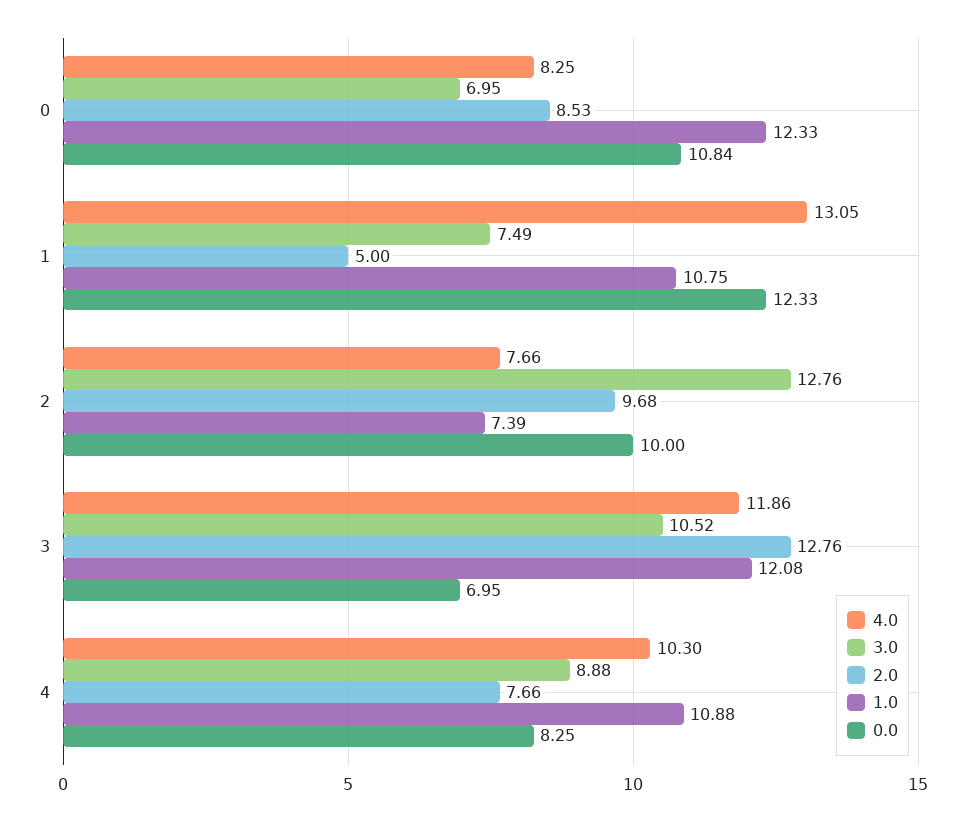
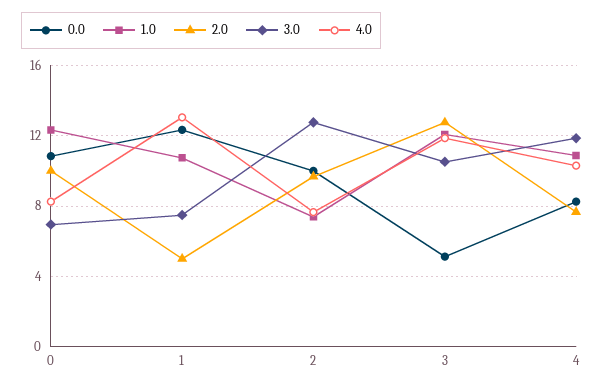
  {
    "4.0": {
      "0": 8.25,
      "1": 13.05,
      "2": 7.66,
      "3": 11.86,
      "4": 10.3
    },
    "3.0": {
      "0": 6.95,
      "1": 7.49,
      "2": 12.76,
      "3": 10.52,
-     "4": 8.88
+     "4": 12
    },
    "2.0": {
-     "0": 8.53,
+     "0": 10,
      "1": 5,
      "2": 9.68,
      "3": 12.76,
      "4": 7.66
    },
    "1.0": {
      "0": 12.33,
      "1": 10.75,
      "2": 7.39,
      "3": 12.08,
      "4": 10.88
    },
    "0.0": {
      "0": 10.84,
      "1": 12.33,
      "2": 10,
-     "3": 6.95,
+     "3": 5,
      "4": 8.25
    }
  }

